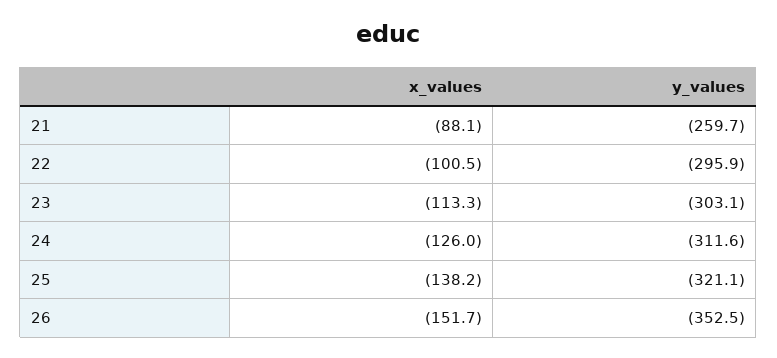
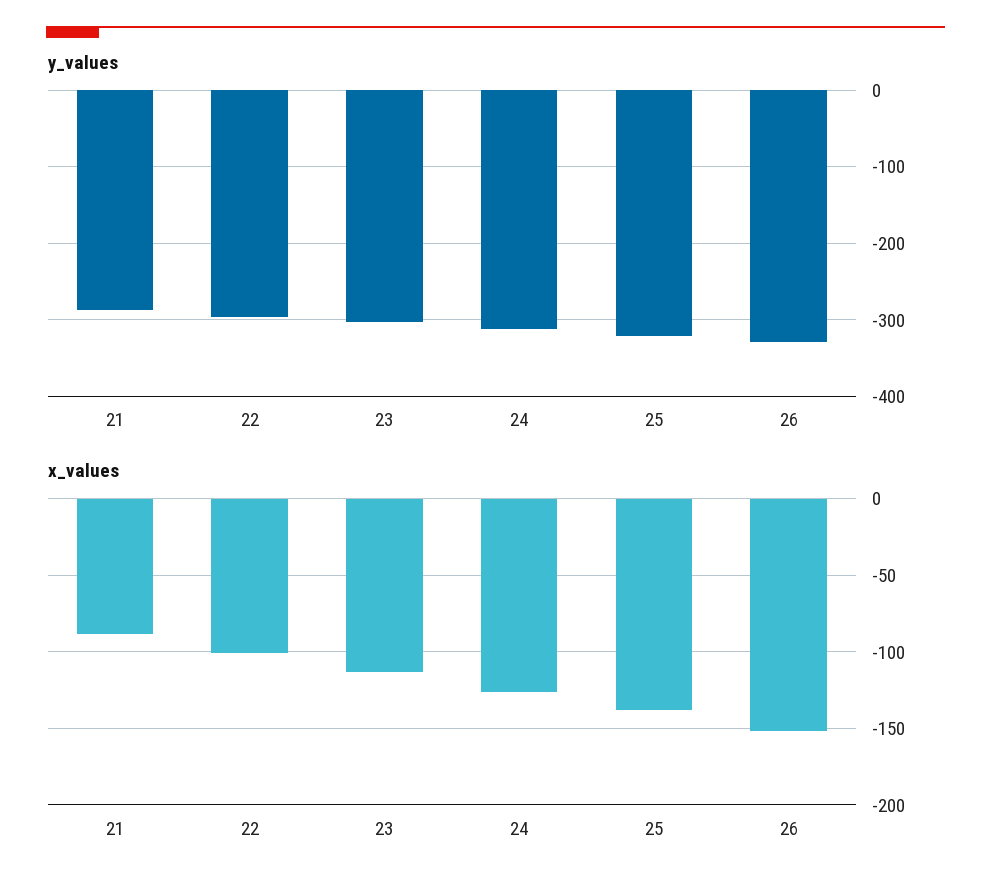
  {
    "x_values": {
      "21": -88.1,
      "22": -100.5,
      "23": -113.3,
      "24": -126,
      "25": -138.2,
      "26": -151.7
    },
    "y_values": {
-     "21": -259.7,
+     "21": -290,
      "22": -295.9,
      "23": -303.1,
      "24": -311.6,
      "25": -321.1,
-     "26": -352.5
+     "26": -330
    }
  }

